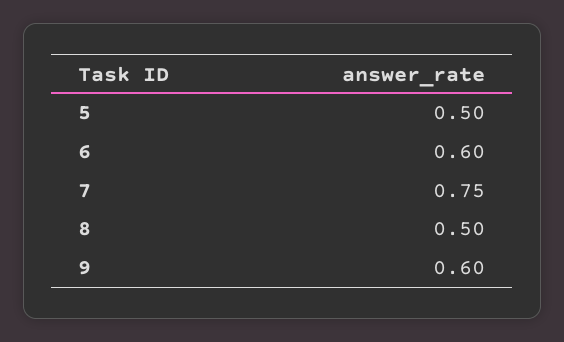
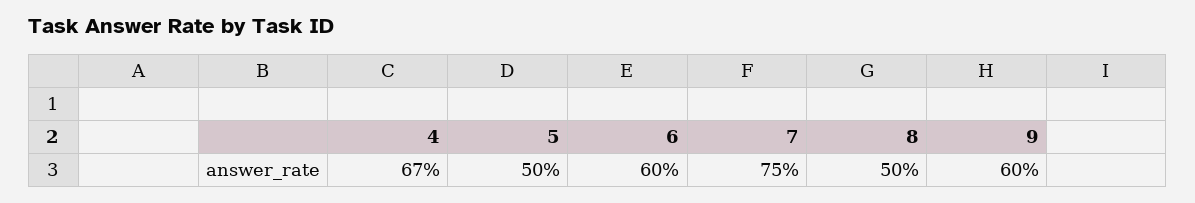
  {
    "5": 0.5,
    "6": 0.6,
    "7": 0.75,
    "8": 0.5,
-   "9": 0.6
+   "9": 0.6,
+   "4": 0.67
  }

